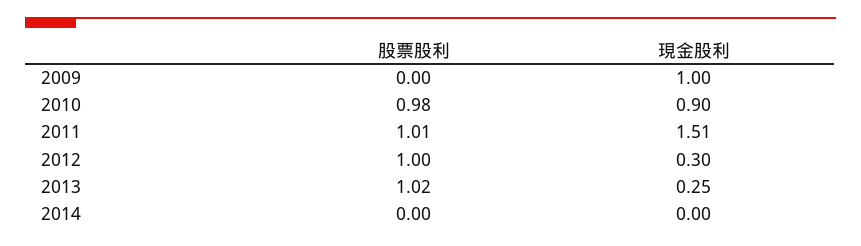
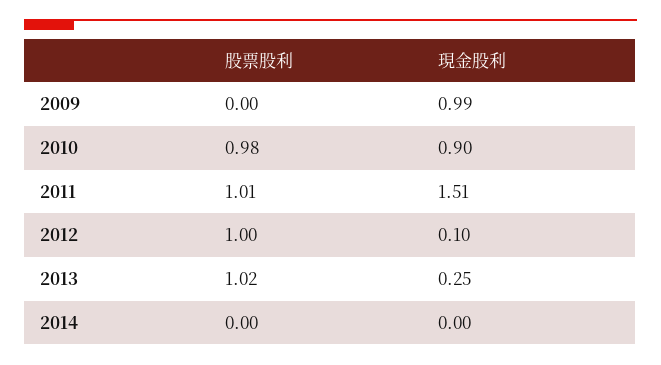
  {
    "股票股利": {
      "2009": 0,
      "2010": 0.98,
      "2011": 1.01,
      "2012": 1,
      "2013": 1.02,
      "2014": 0
    },
    "現金股利": {
-     "2009": 1,
+     "2009": 0.99,
      "2010": 0.9,
      "2011": 1.51,
-     "2012": 0.3,
+     "2012": 0.1,
      "2013": 0.25,
      "2014": 0
    }
  }

